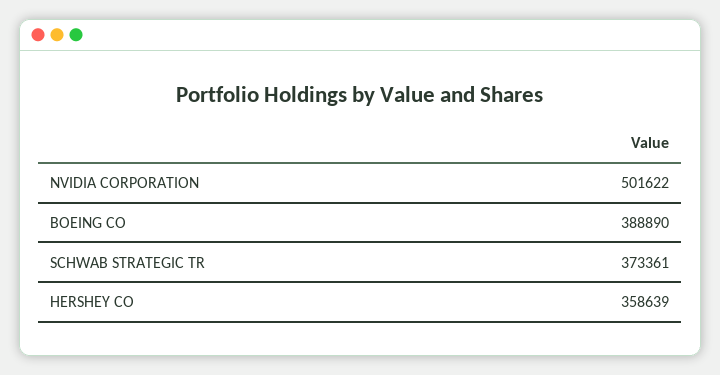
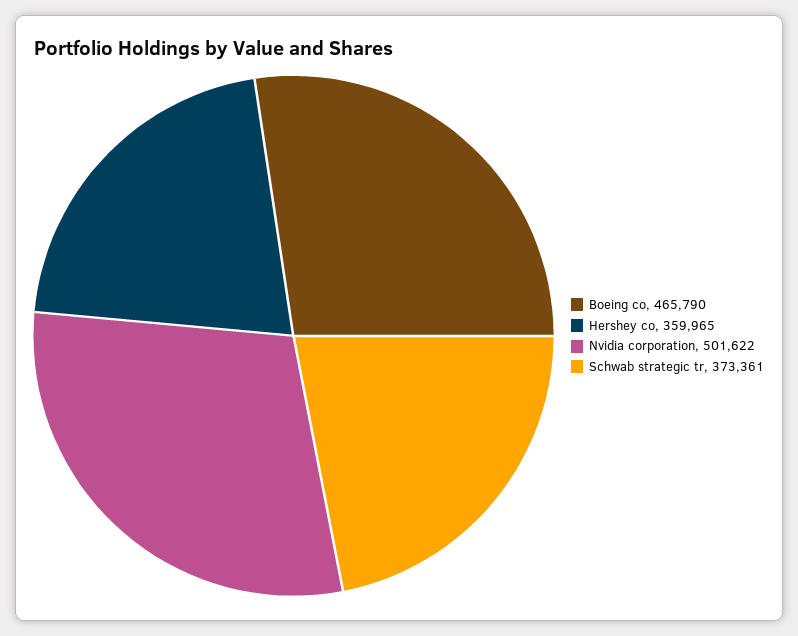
  {
    "NVIDIA CORPORATION": 501622,
-   "BOEING CO": 388890,
+   "BOEING CO": 465790,
    "SCHWAB STRATEGIC TR": 373361,
-   "HERSHEY CO": 358639
+   "HERSHEY CO": 359965
  }

